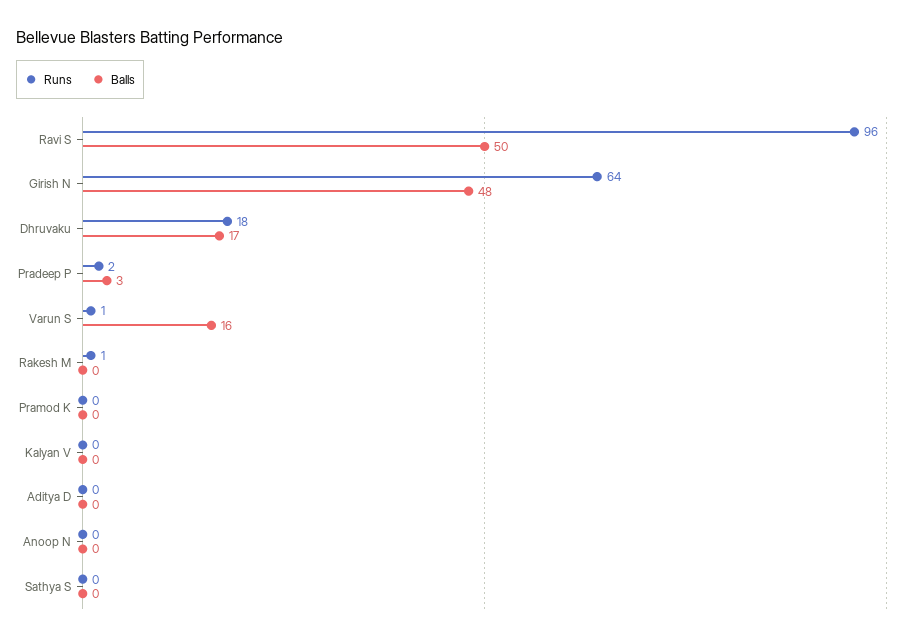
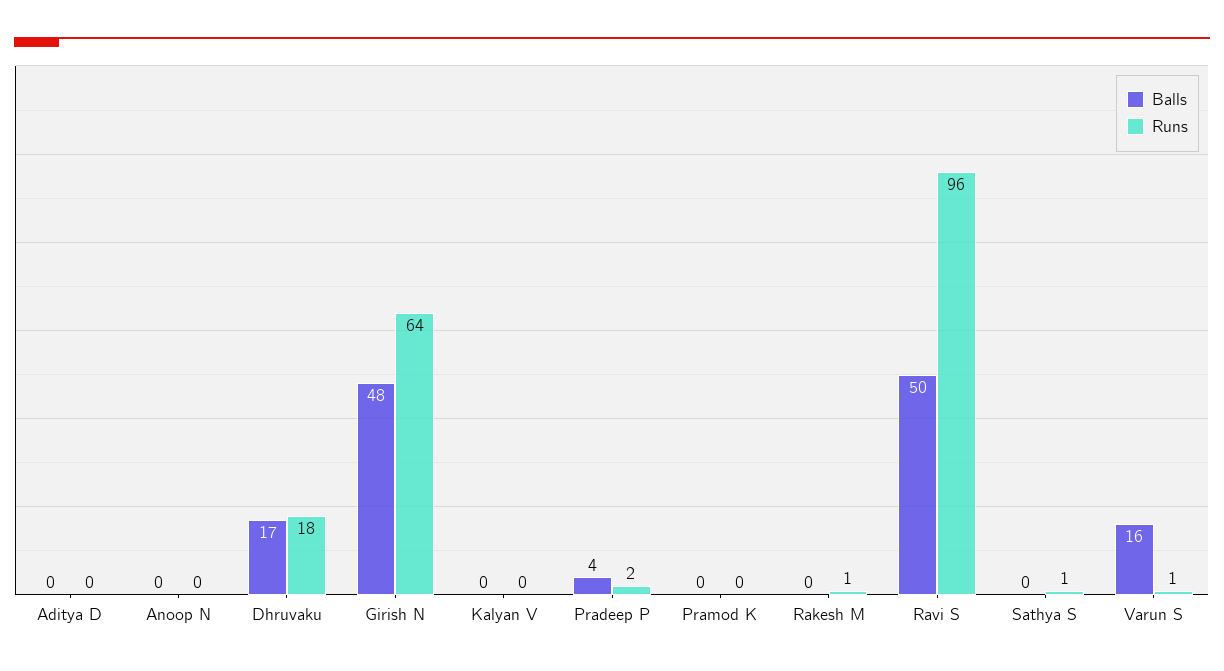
  {
    "Runs": {
      "Ravi S": 96,
      "Girish N": 64,
      "Dhruvaku": 18,
      "Pradeep P": 2,
      "Varun S": 1,
      "Rakesh M": 1,
      "Pramod K": 0,
      "Kalyan V": 0,
      "Aditya D": 0,
      "Anoop N": 0,
-     "Sathya S": 0
+     "Sathya S": 1
    },
    "Balls": {
      "Ravi S": 50,
      "Girish N": 48,
      "Dhruvaku": 17,
-     "Pradeep P": 3,
+     "Pradeep P": 4,
      "Varun S": 16,
      "Rakesh M": 0,
      "Pramod K": 0,
      "Kalyan V": 0,
      "Aditya D": 0,
      "Anoop N": 0,
      "Sathya S": 0
    }
  }

